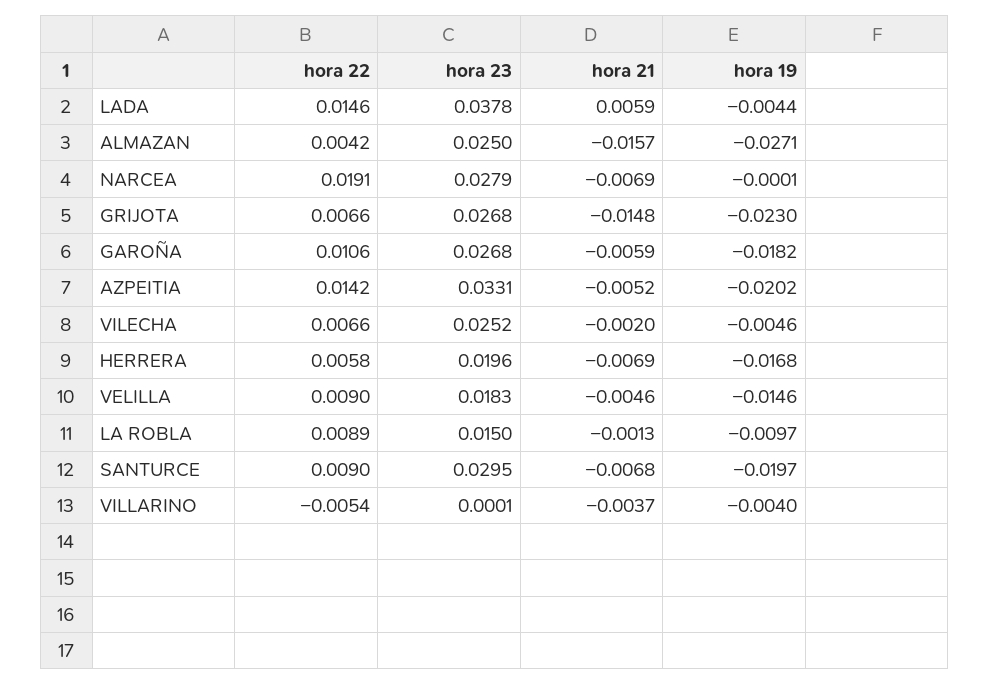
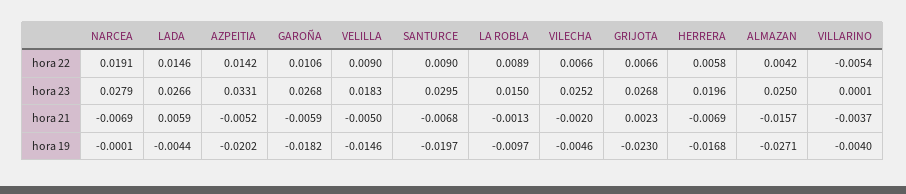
  {
    "hora 22": {
      "LADA": 0.0146,
      "ALMAZAN": 0.0042,
      "NARCEA": 0.0191,
      "GRIJOTA": 0.0066,
      "GAROÑA": 0.0106,
      "AZPEITIA": 0.0142,
      "VILECHA": 0.0066,
      "HERRERA": 0.0058,
      "VELILLA": 0.009,
      "LA ROBLA": 0.0089,
      "SANTURCE": 0.009,
      "VILLARINO": -0.0054
    },
    "hora 23": {
-     "LADA": 0.0378,
+     "LADA": 0.0266,
      "ALMAZAN": 0.025,
      "NARCEA": 0.0279,
      "GRIJOTA": 0.0268,
      "GAROÑA": 0.0268,
      "AZPEITIA": 0.0331,
      "VILECHA": 0.0252,
      "HERRERA": 0.0196,
      "VELILLA": 0.0183,
      "LA ROBLA": 0.015,
      "SANTURCE": 0.0295,
      "VILLARINO": 0.0001
    },
    "hora 21": {
      "LADA": 0.0059,
      "ALMAZAN": -0.0157,
      "NARCEA": -0.0069,
-     "GRIJOTA": -0.0148,
+     "GRIJOTA": 0.0023,
      "GAROÑA": -0.0059,
      "AZPEITIA": -0.0052,
      "VILECHA": -0.002,
      "HERRERA": -0.0069,
-     "VELILLA": -0.0046,
+     "VELILLA": -0.005,
      "LA ROBLA": -0.0013,
      "SANTURCE": -0.0068,
      "VILLARINO": -0.0037
    },
    "hora 19": {
      "LADA": -0.0044,
      "ALMAZAN": -0.0271,
      "NARCEA": -0.0001,
      "GRIJOTA": -0.023,
      "GAROÑA": -0.0182,
      "AZPEITIA": -0.0202,
      "VILECHA": -0.0046,
      "HERRERA": -0.0168,
      "VELILLA": -0.0146,
      "LA ROBLA": -0.0097,
      "SANTURCE": -0.0197,
      "VILLARINO": -0.004
    }
  }

